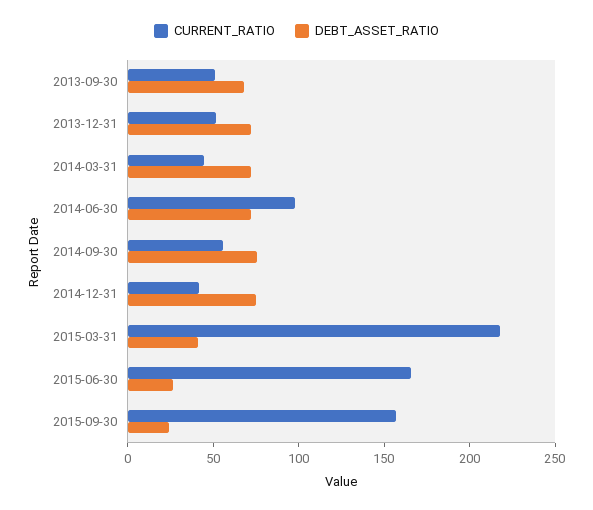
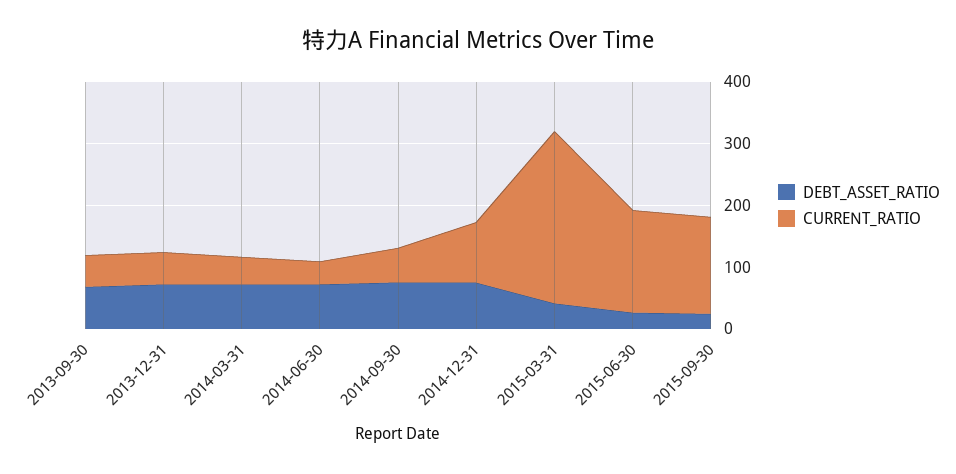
  {
    "CURRENT_RATIO": {
      "2013-09-30": 50,
      "2013-12-31": 50,
      "2014-03-31": 40,
-     "2014-06-30": 100,
+     "2014-06-30": 40,
      "2014-09-30": 60,
-     "2014-12-31": 40,
+     "2014-12-31": 100,
-     "2015-03-31": 220,
+     "2015-03-31": 280,
      "2015-06-30": 170,
      "2015-09-30": 160
    },
    "DEBT_ASSET_RATIO": {
      "2013-09-30": 70,
      "2013-12-31": 70,
      "2014-03-31": 70,
      "2014-06-30": 70,
      "2014-09-30": 80,
      "2014-12-31": 70,
      "2015-03-31": 40,
      "2015-06-30": 30,
      "2015-09-30": 20
    }
  }

